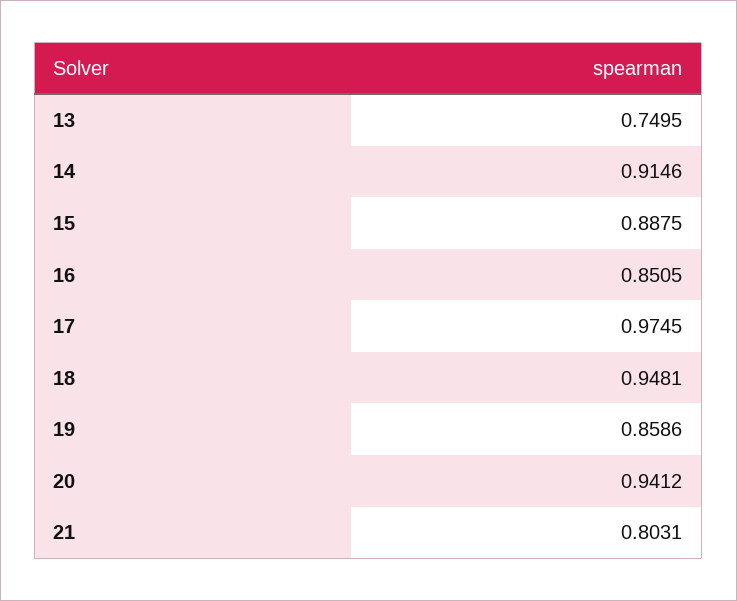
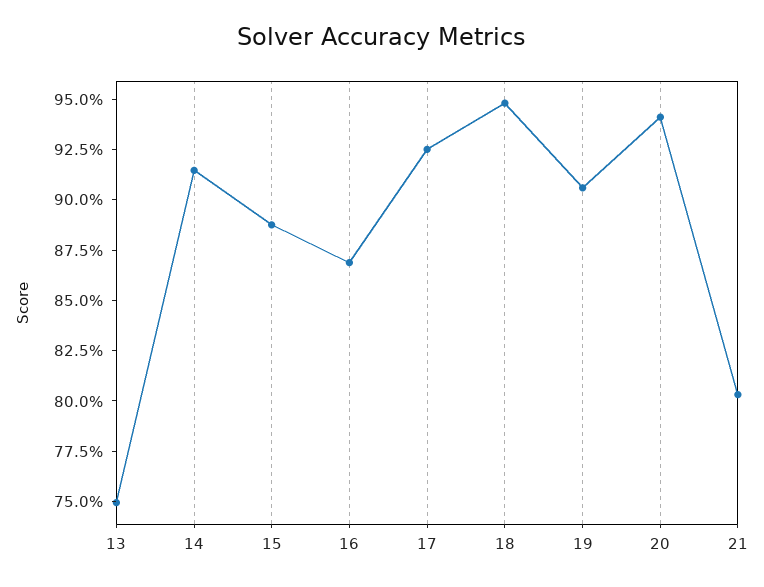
  {
    "13": 0.7495,
    "14": 0.9146,
    "15": 0.8875,
-   "16": 0.8505,
+   "16": 0.87,
-   "17": 0.9745,
+   "17": 0.925,
    "18": 0.9481,
-   "19": 0.8586,
+   "19": 0.905,
    "20": 0.9412,
    "21": 0.8031
  }

